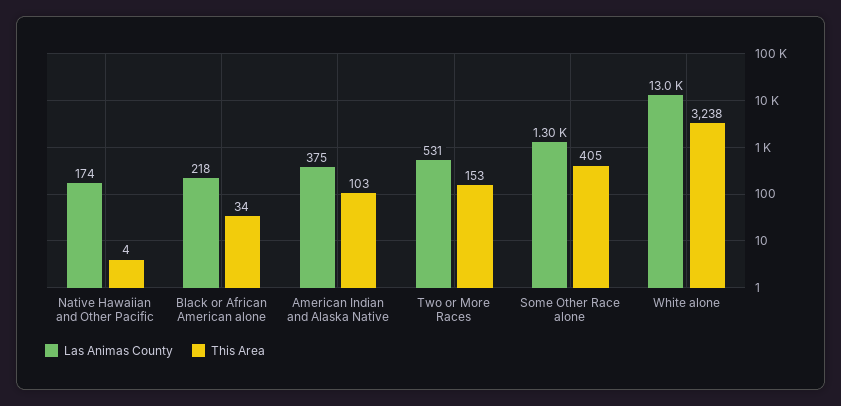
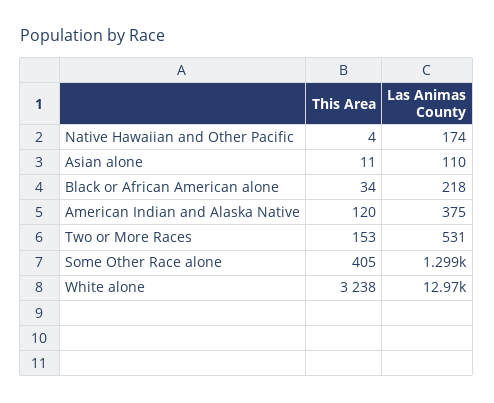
  {
    "Las Animas County": {
      "Native Hawaiian and Other Pacific": 174,
      "Black or African American alone": 218,
      "American Indian and Alaska Native": 375,
      "Two or More Races": 531,
      "Some Other Race alone": 1299,
-     "White alone": 12970
+     "White alone": 12970,
+     "Asian alone": 110
    },
    "This Area": {
      "Native Hawaiian and Other Pacific": 4,
      "Black or African American alone": 34,
-     "American Indian and Alaska Native": 103,
+     "American Indian and Alaska Native": 120,
      "Two or More Races": 153,
      "Some Other Race alone": 405,
-     "White alone": 3238
+     "White alone": 3238,
+     "Asian alone": 11
    }
  }

